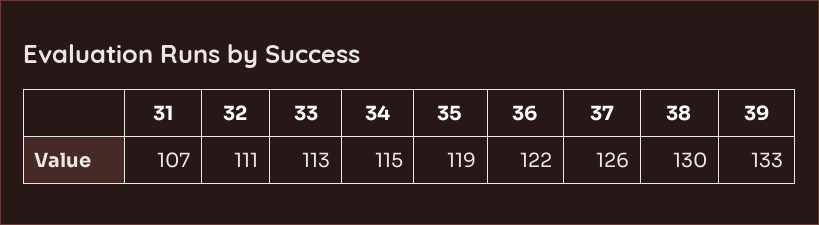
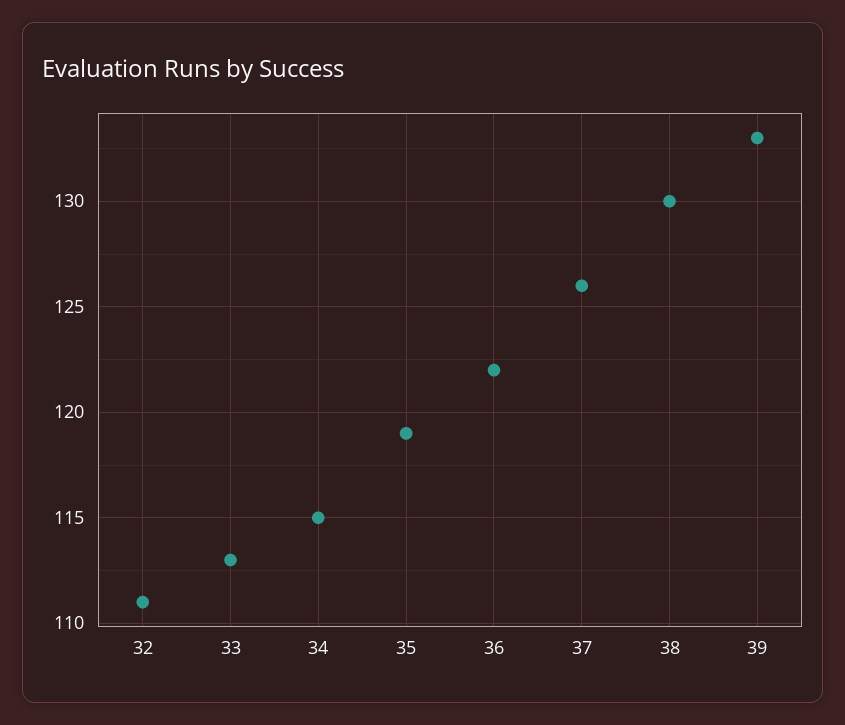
  {
-   "31": 107,
    "32": 111,
    "33": 113,
    "34": 115,
    "35": 119,
    "36": 122,
    "37": 126,
    "38": 130,
    "39": 133
  }

